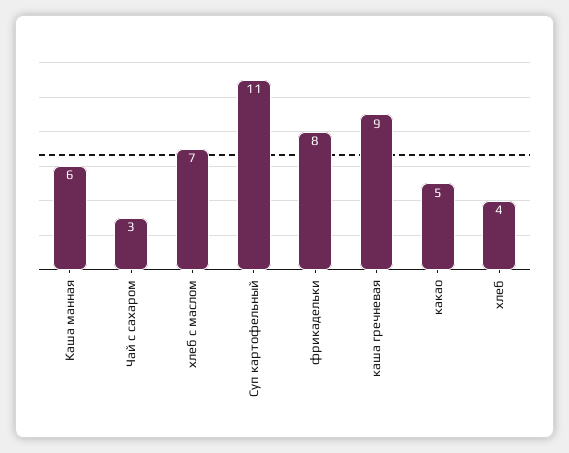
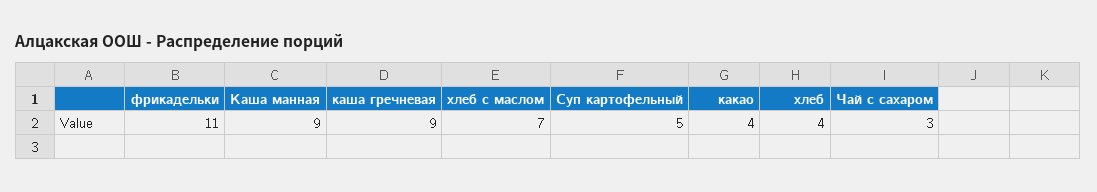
  {
-   "Каша манная": 6,
+   "Каша манная": 9,
    "Чай с сахаром": 3,
    "хлеб с маслом": 7,
-   "Суп картофельный": 11,
+   "Суп картофельный": 5,
-   "фрикадельки": 8,
+   "фрикадельки": 11,
    "каша гречневая": 9,
-   "какао": 5,
+   "какао": 4,
    "хлеб": 4
  }

